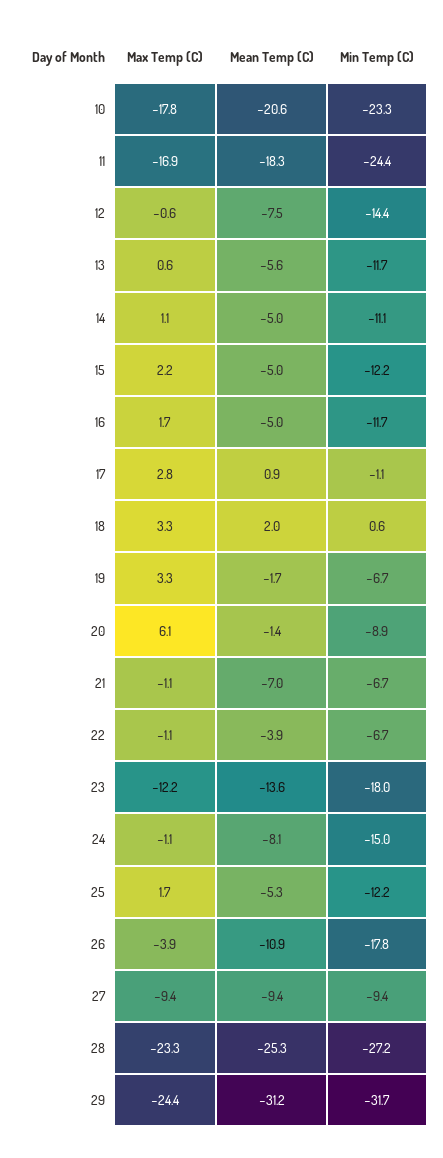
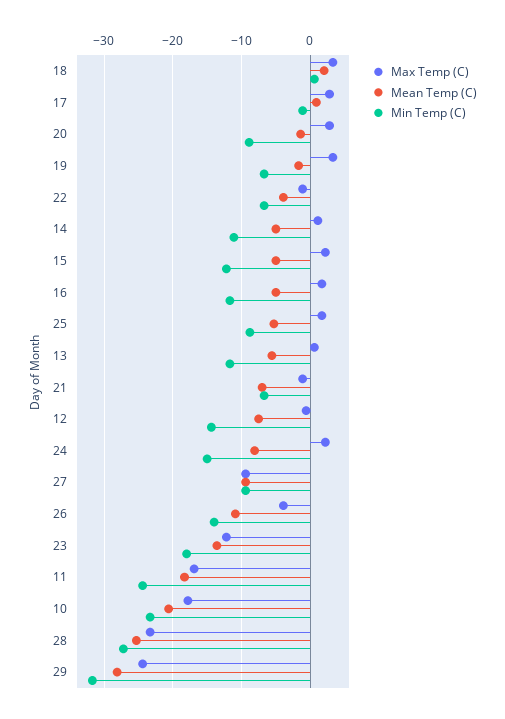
  {
    "Max Temp (C)": {
      "10": -17.8,
      "11": -16.9,
      "12": -0.6,
      "13": 0.6,
      "14": 1.1,
      "15": 2.2,
      "16": 1.7,
      "17": 2.8,
      "18": 3.3,
      "19": 3.3,
-     "20": 6.1,
+     "20": 3,
      "21": -1.1,
      "22": -1.1,
      "23": -12.2,
-     "24": -1.1,
+     "24": 2,
      "25": 1.7,
      "26": -3.9,
      "27": -9.4,
      "28": -23.3,
      "29": -24.4
    },
    "Mean Temp (C)": {
      "10": -20.6,
      "11": -18.3,
      "12": -7.5,
      "13": -5.6,
      "14": -5,
      "15": -5,
      "16": -5,
      "17": 0.9,
      "18": 2,
      "19": -1.7,
      "20": -1.4,
      "21": -7,
      "22": -3.9,
      "23": -13.6,
      "24": -8.1,
      "25": -5.3,
      "26": -10.9,
      "27": -9.4,
      "28": -25.3,
-     "29": -31.2
+     "29": -28
    },
    "Min Temp (C)": {
      "10": -23.3,
      "11": -24.4,
      "12": -14.4,
      "13": -11.7,
      "14": -11.1,
      "15": -12.2,
      "16": -11.7,
      "17": -1.1,
      "18": 0.6,
      "19": -6.7,
      "20": -8.9,
      "21": -6.7,
      "22": -6.7,
      "23": -18,
      "24": -15,
-     "25": -12.2,
+     "25": -9,
-     "26": -17.8,
+     "26": -14,
      "27": -9.4,
      "28": -27.2,
      "29": -31.7
    }
  }

